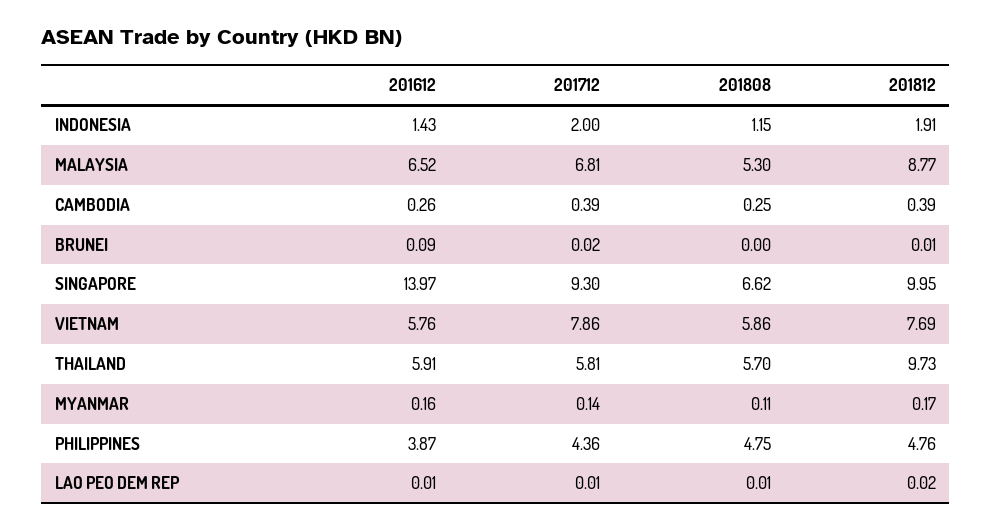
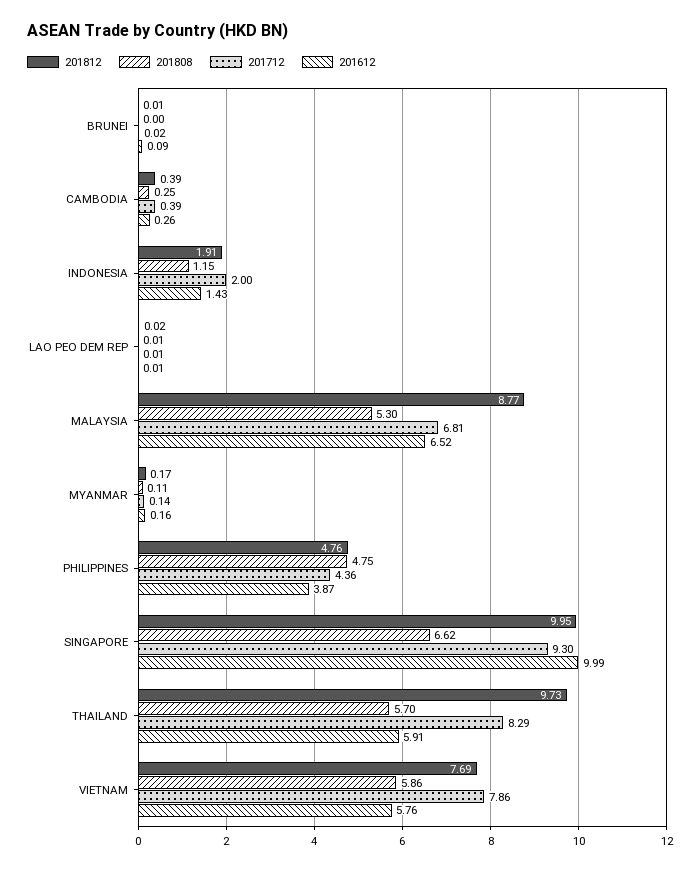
  {
    "201612": {
      "INDONESIA": 1.43,
      "MALAYSIA": 6.52,
      "CAMBODIA": 0.26,
      "BRUNEI": 0.09,
-     "SINGAPORE": 13.97,
+     "SINGAPORE": 9.99,
      "VIETNAM": 5.76,
      "THAILAND": 5.91,
      "MYANMAR": 0.16,
      "PHILIPPINES": 3.87,
      "LAO PEO DEM REP": 0.01
    },
    "201712": {
      "INDONESIA": 2,
      "MALAYSIA": 6.81,
      "CAMBODIA": 0.39,
      "BRUNEI": 0.02,
      "SINGAPORE": 9.3,
      "VIETNAM": 7.86,
-     "THAILAND": 5.81,
+     "THAILAND": 8.29,
      "MYANMAR": 0.14,
      "PHILIPPINES": 4.36,
      "LAO PEO DEM REP": 0.01
    },
    "201808": {
      "INDONESIA": 1.15,
      "MALAYSIA": 5.3,
      "CAMBODIA": 0.25,
      "BRUNEI": 0,
      "SINGAPORE": 6.62,
      "VIETNAM": 5.86,
      "THAILAND": 5.7,
      "MYANMAR": 0.11,
      "PHILIPPINES": 4.75,
      "LAO PEO DEM REP": 0.01
    },
    "201812": {
      "INDONESIA": 1.91,
      "MALAYSIA": 8.77,
      "CAMBODIA": 0.39,
      "BRUNEI": 0.01,
      "SINGAPORE": 9.95,
      "VIETNAM": 7.69,
      "THAILAND": 9.73,
      "MYANMAR": 0.17,
      "PHILIPPINES": 4.76,
      "LAO PEO DEM REP": 0.02
    }
  }

